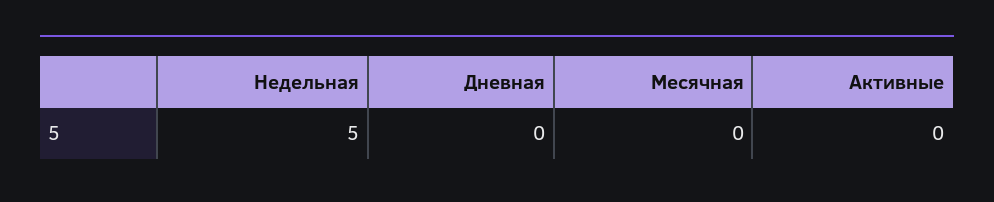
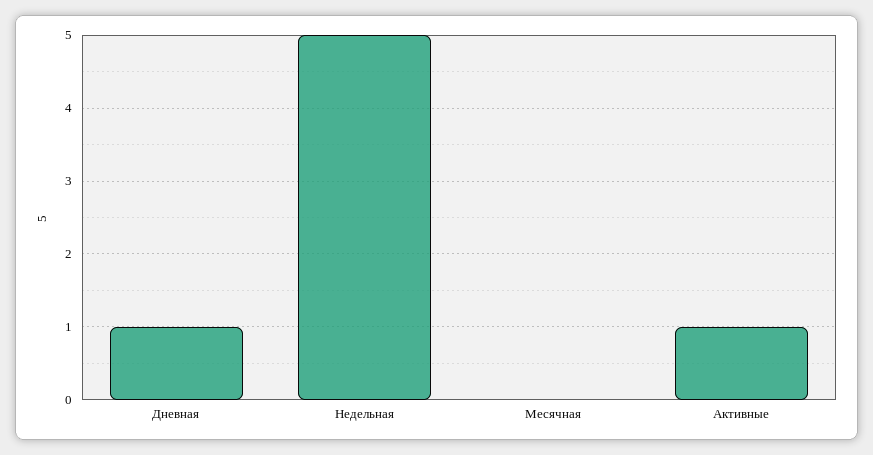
  {
    "Недельная": 5,
-   "Дневная": 0,
+   "Дневная": 1,
    "Месячная": 0,
-   "Активные": 0
+   "Активные": 1
  }

